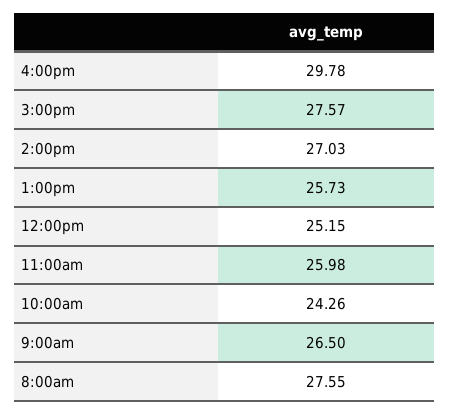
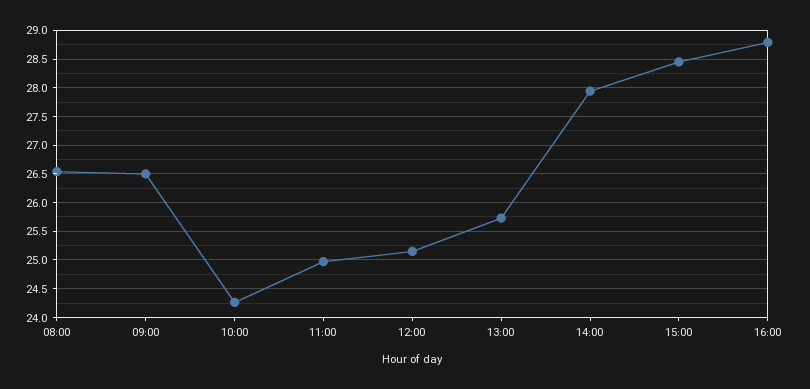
  {
-   "4:00pm": 29.78,
+   "4:00pm": 28.75,
-   "3:00pm": 27.57,
+   "3:00pm": 28.5,
-   "2:00pm": 27.03,
+   "2:00pm": 28,
    "1:00pm": 25.73,
    "12:00pm": 25.15,
-   "11:00am": 25.98,
+   "11:00am": 25,
    "10:00am": 24.26,
    "9:00am": 26.5,
-   "8:00am": 27.55
+   "8:00am": 26.5
  }

